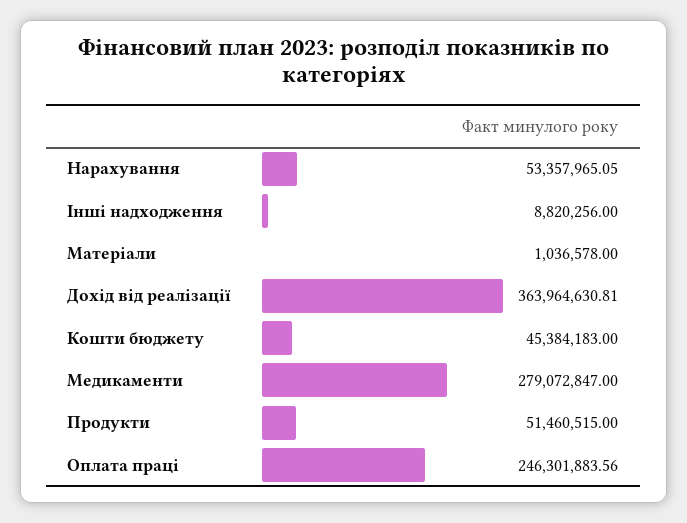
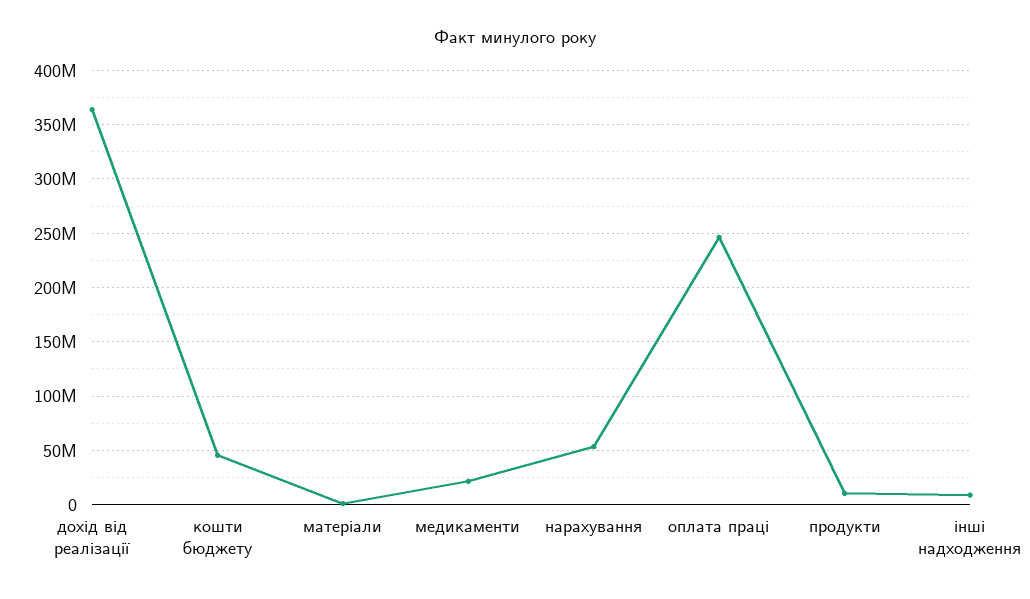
  {
    "Нарахування": 53357965.05,
    "Інші надходження": 8820256,
    "Матеріали": 1036578,
    "Дохід від реалізації": 363964630.81,
    "Кошти бюджету": 45384183,
-   "Медикаменти": 279072847,
+   "Медикаменти": 20000000,
-   "Продукти": 51460515,
+   "Продукти": 10000000,
    "Оплата праці": 246301883.56
  }

